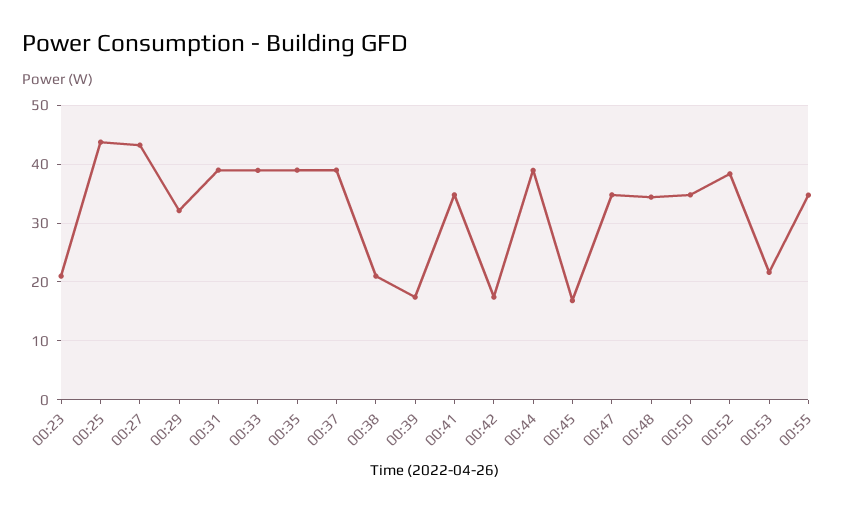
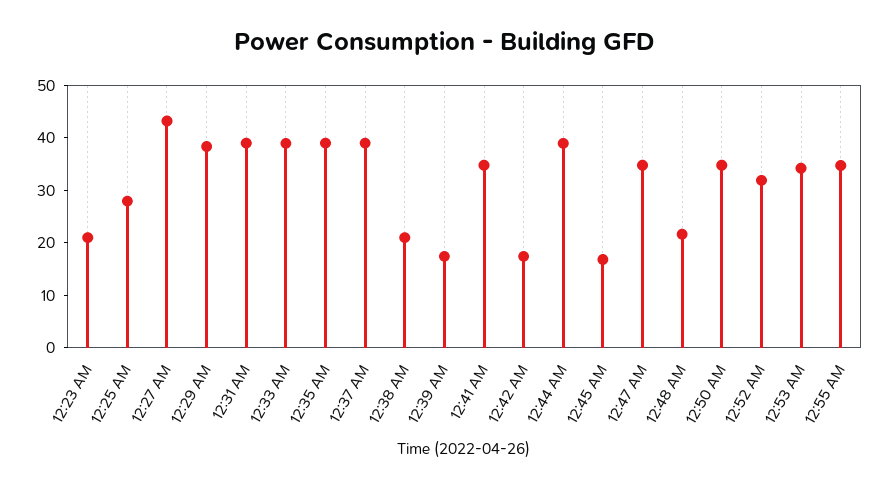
  {
    "00:23": 20,
-   "00:25": 44,
+   "00:25": 28,
    "00:27": 44,
-   "00:29": 32,
+   "00:29": 38,
    "00:31": 40,
    "00:33": 38,
    "00:35": 40,
    "00:37": 40,
    "00:38": 20,
    "00:39": 18,
    "00:41": 34,
    "00:42": 18,
    "00:44": 38,
    "00:45": 16,
    "00:47": 34,
-   "00:48": 34,
+   "00:48": 22,
    "00:50": 34,
-   "00:52": 38,
+   "00:52": 32,
-   "00:53": 22,
+   "00:53": 34,
    "00:55": 34
  }

